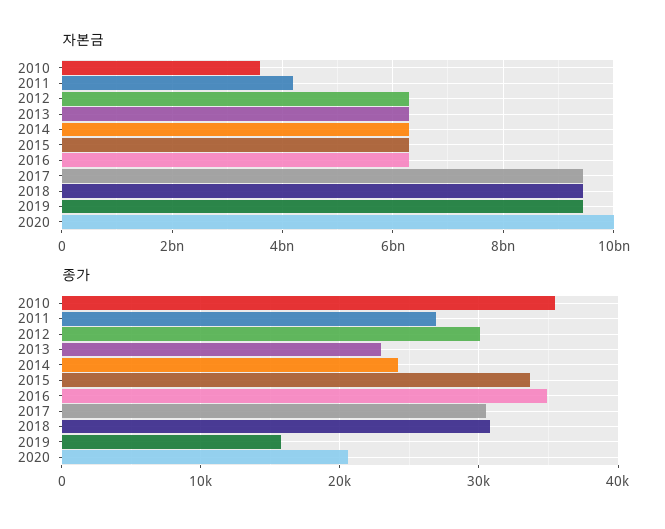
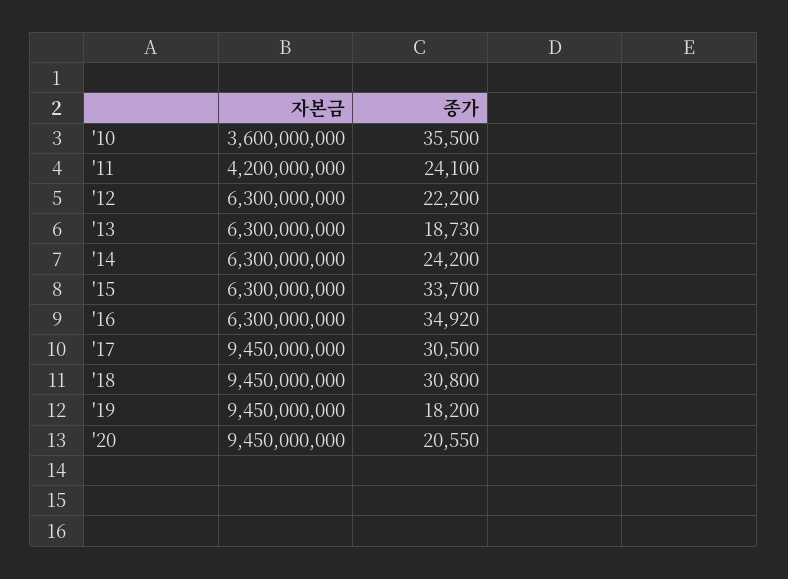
  {
    "자본금": {
      "2010": 3600000000,
      "2011": 4200000000,
      "2012": 6300000000,
      "2013": 6300000000,
      "2014": 6300000000,
      "2015": 6300000000,
      "2016": 6300000000,
      "2017": 9450000000,
      "2018": 9450000000,
      "2019": 9450000000,
-     "2020": 10000000000
+     "2020": 9450000000
    },
    "종가": {
      "2010": 35500,
-     "2011": 27000,
+     "2011": 24100,
-     "2012": 30000,
+     "2012": 22200,
-     "2013": 23000,
+     "2013": 18730,
      "2014": 24200,
      "2015": 33700,
      "2016": 34920,
      "2017": 30500,
      "2018": 30800,
-     "2019": 16000,
+     "2019": 18200,
      "2020": 20550
    }
  }

